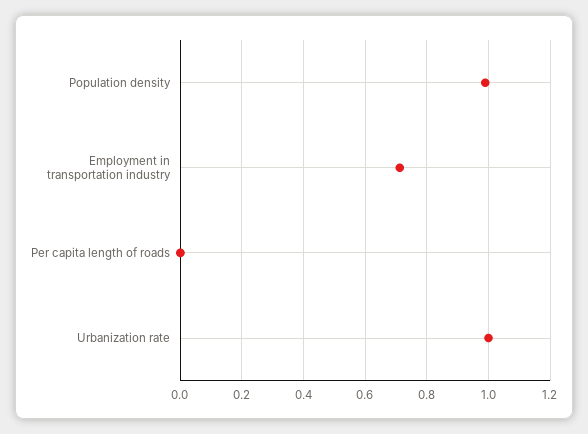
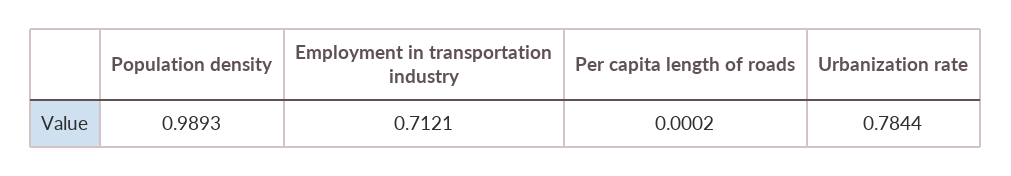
  {
    "Population density": 0.9893,
    "Employment in transportation industry": 0.7121,
    "Per capita length of roads": 0.0002,
-   "Urbanization rate": 1
+   "Urbanization rate": 0.7844
  }

